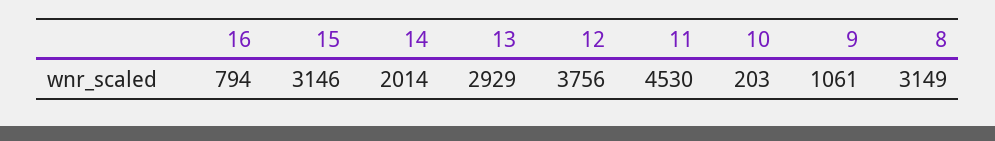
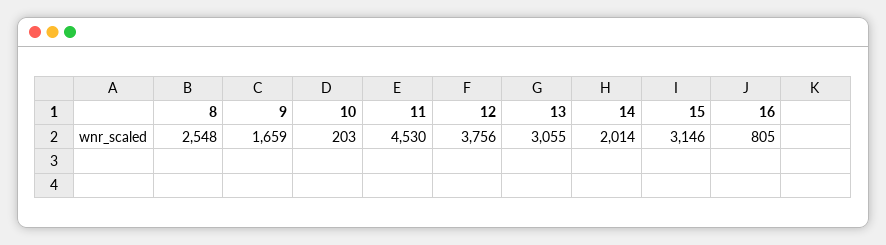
  {
-   "16": 794,
+   "16": 805,
    "15": 3146,
    "14": 2014,
-   "13": 2929,
+   "13": 3055,
    "12": 3756,
    "11": 4530,
    "10": 203,
-   "9": 1061,
+   "9": 1659,
-   "8": 3149
+   "8": 2548
  }

